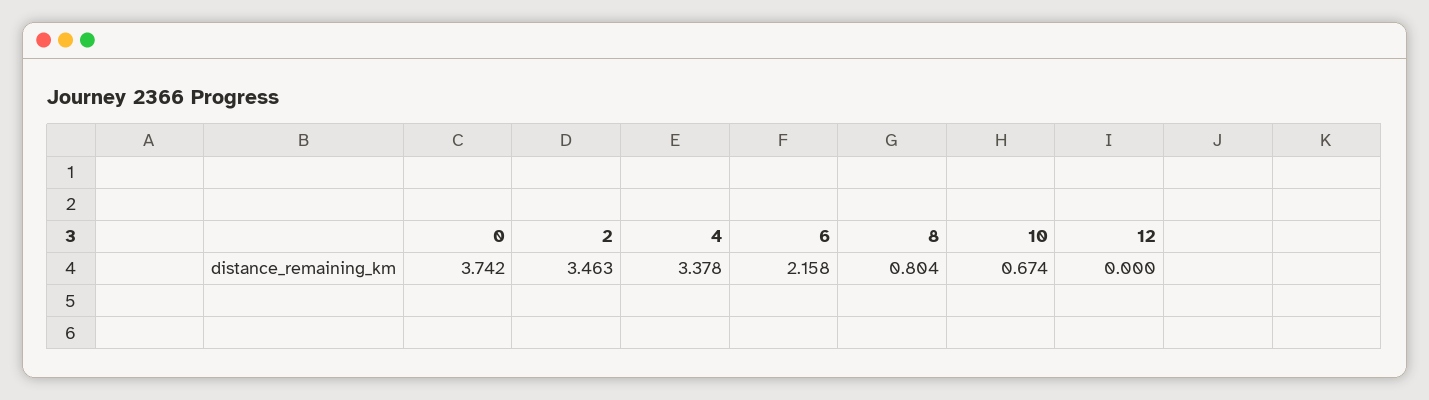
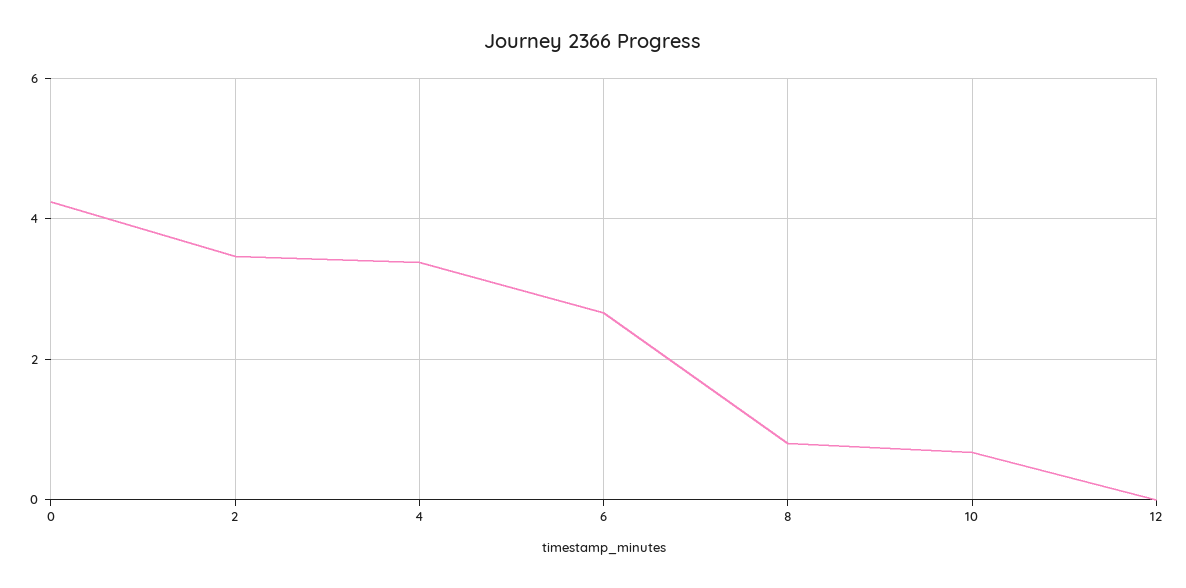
  {
-   "0": 3.742,
+   "0": 4.2,
    "2": 3.463,
    "4": 3.378,
-   "6": 2.158,
+   "6": 2.6,
    "8": 0.804,
    "10": 0.674,
    "12": 0
  }

